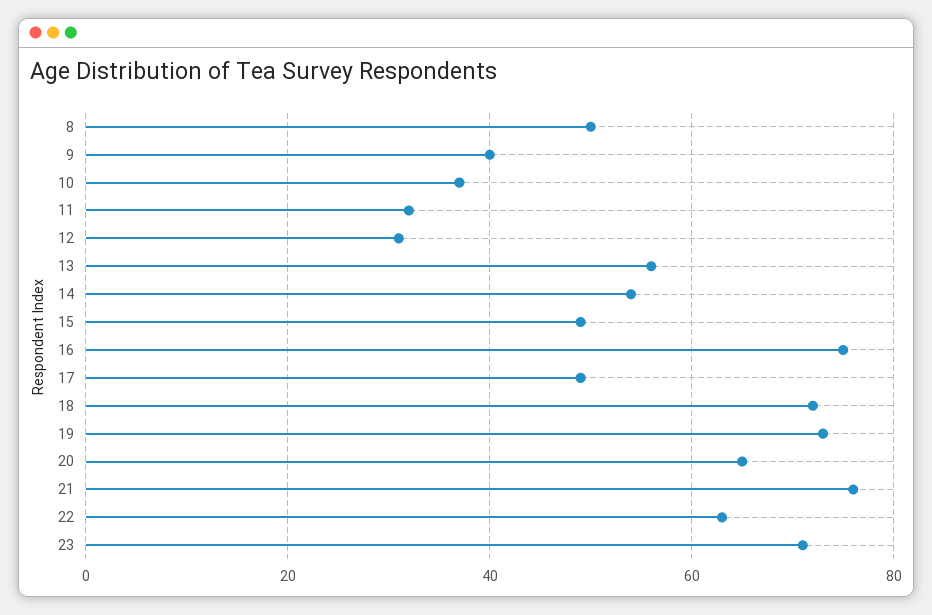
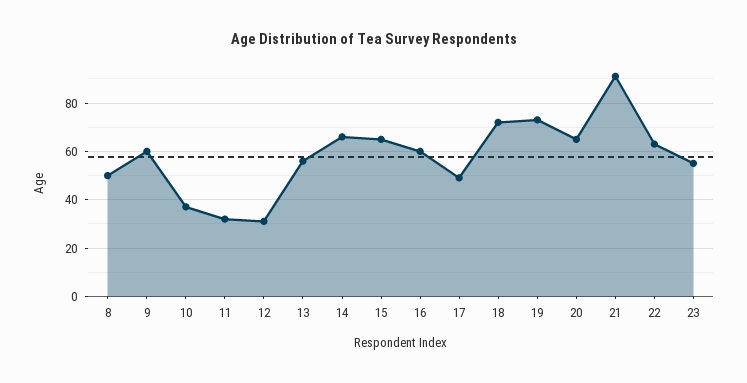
  {
    "8": 50,
-   "9": 40,
+   "9": 60,
    "10": 35,
    "11": 30,
    "12": 30,
    "13": 55,
-   "14": 55,
+   "14": 65,
-   "15": 50,
+   "15": 65,
-   "16": 75,
+   "16": 60,
    "17": 50,
    "18": 70,
    "19": 75,
    "20": 65,
-   "21": 75,
+   "21": 90,
    "22": 65,
-   "23": 70
+   "23": 55
  }

